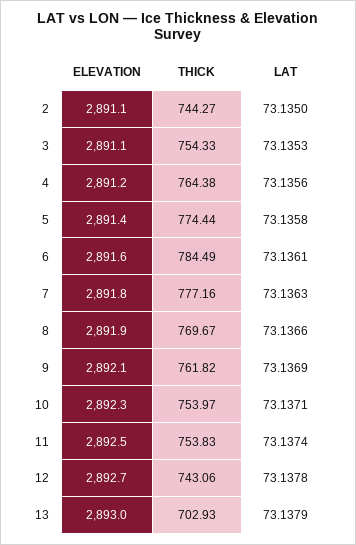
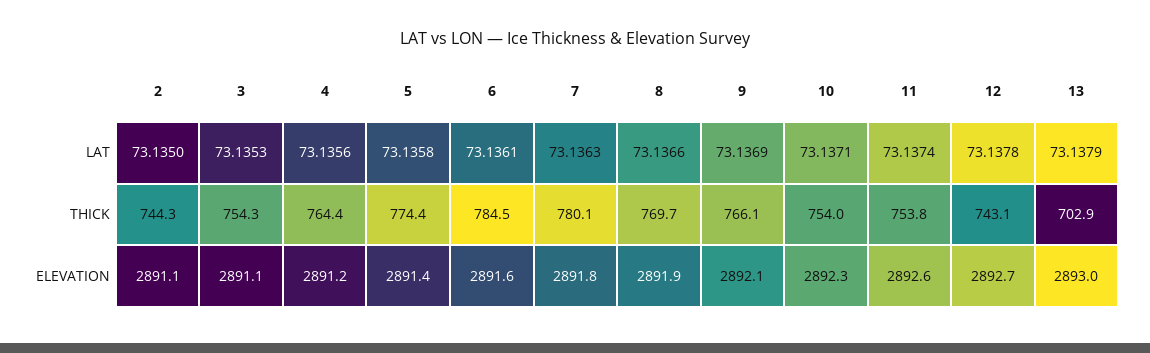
  {
    "ELEVATION": {
      "2": 2891.1,
      "3": 2891.1,
      "4": 2891.2,
      "5": 2891.4,
      "6": 2891.6,
      "7": 2891.8,
      "8": 2891.9,
      "9": 2892.1,
      "10": 2892.3,
-     "11": 2892.5,
+     "11": 2892.6,
      "12": 2892.7,
      "13": 2893
    },
    "THICK": {
      "2": 744.27,
      "3": 754.33,
      "4": 764.38,
      "5": 774.44,
      "6": 784.49,
-     "7": 777.16,
+     "7": 780.1,
      "8": 769.67,
-     "9": 761.82,
+     "9": 766.1,
      "10": 753.97,
      "11": 753.83,
      "12": 743.06,
      "13": 702.93
    },
    "LAT": {
      "2": 73.135,
      "3": 73.1353,
      "4": 73.1356,
      "5": 73.1358,
      "6": 73.1361,
      "7": 73.1363,
      "8": 73.1366,
      "9": 73.1369,
      "10": 73.1371,
      "11": 73.1374,
      "12": 73.1378,
      "13": 73.1379
    }
  }

